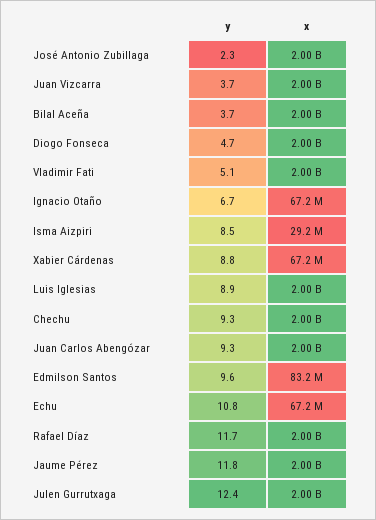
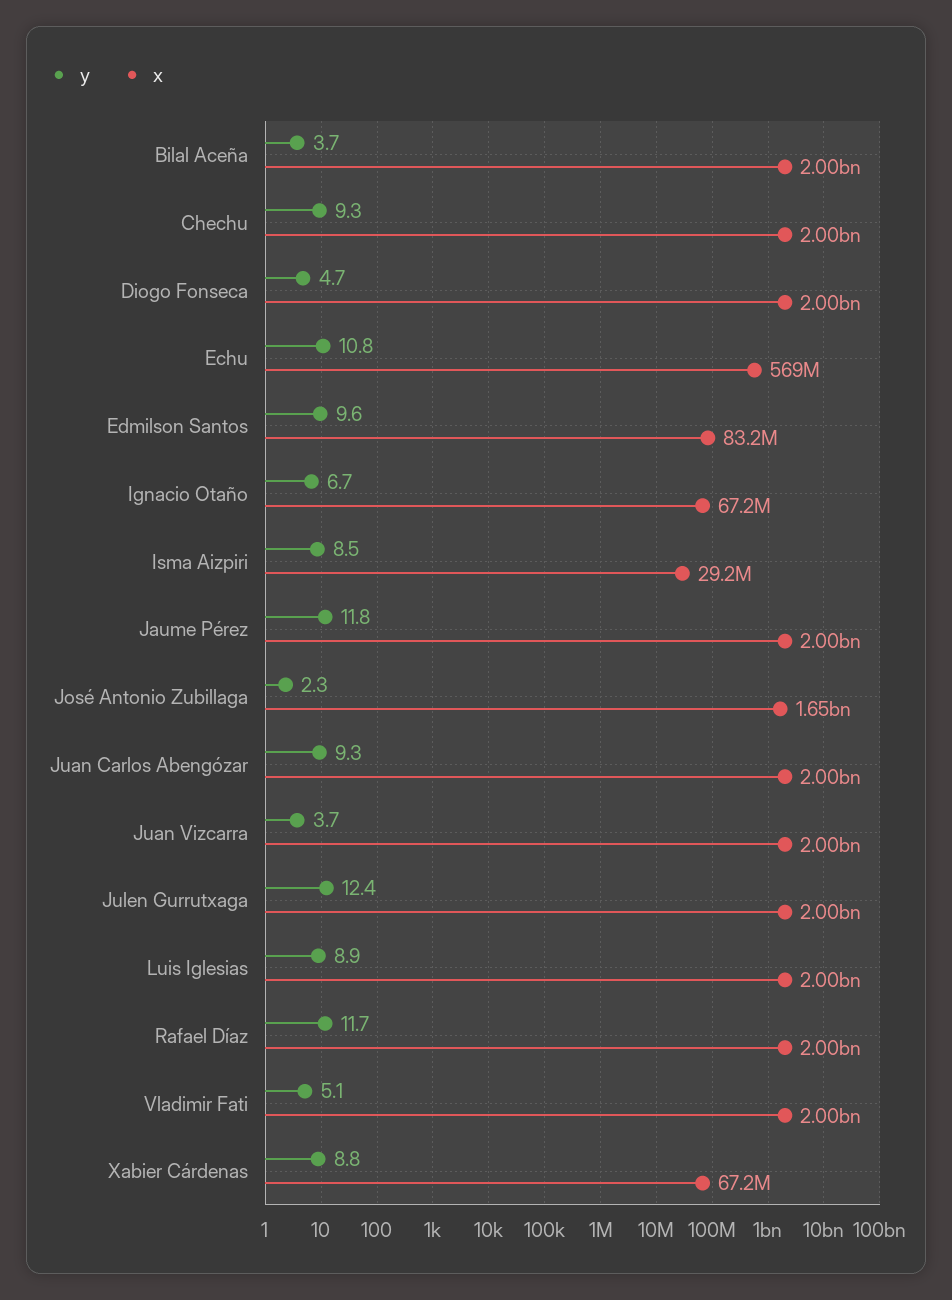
  {
    "y": {
      "José Antonio Zubillaga": 2.3,
      "Juan Vizcarra": 3.7,
      "Bilal Aceña": 3.7,
      "Diogo Fonseca": 4.7,
      "Vladimir Fati": 5.1,
      "Ignacio Otaño": 6.7,
      "Isma Aizpiri": 8.5,
      "Xabier Cárdenas": 8.8,
      "Luis Iglesias": 8.9,
      "Chechu": 9.3,
      "Juan Carlos Abengózar": 9.3,
      "Edmilson Santos": 9.6,
      "Echu": 10.8,
      "Rafael Díaz": 11.7,
      "Jaume Pérez": 11.8,
      "Julen Gurrutxaga": 12.4
    },
    "x": {
-     "José Antonio Zubillaga": 2000000000,
+     "José Antonio Zubillaga": 1650000000,
      "Juan Vizcarra": 2000000000,
      "Bilal Aceña": 2000000000,
      "Diogo Fonseca": 2000000000,
      "Vladimir Fati": 2000000000,
      "Ignacio Otaño": 67200000,
      "Isma Aizpiri": 29200000,
      "Xabier Cárdenas": 67200000,
      "Luis Iglesias": 2000000000,
      "Chechu": 2000000000,
      "Juan Carlos Abengózar": 2000000000,
      "Edmilson Santos": 83200000,
-     "Echu": 67200000,
+     "Echu": 569000000,
      "Rafael Díaz": 2000000000,
      "Jaume Pérez": 2000000000,
      "Julen Gurrutxaga": 2000000000
    }
  }

